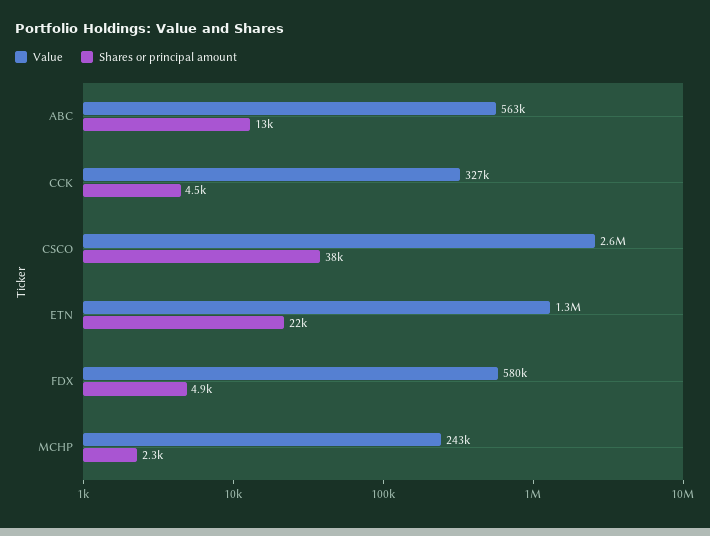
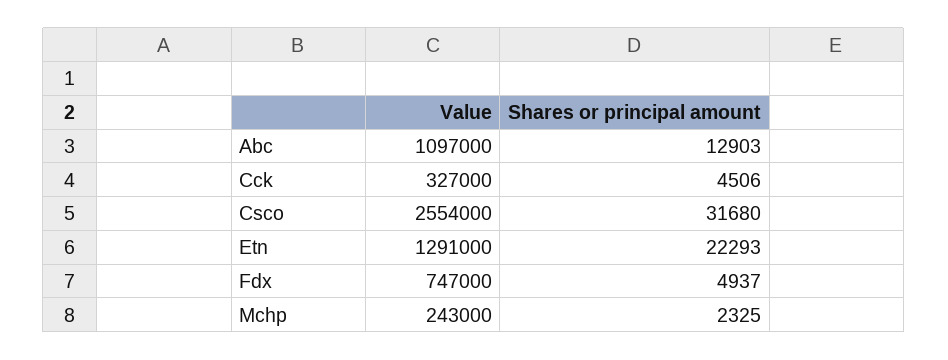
  {
    "Value": {
-     "ABC": 563000,
+     "ABC": 1097000,
      "CCK": 327000,
      "CSCO": 2554000,
      "ETN": 1291000,
-     "FDX": 580000,
+     "FDX": 747000,
      "MCHP": 243000
    },
    "Shares or principal amount": {
      "ABC": 12903,
      "CCK": 4506,
-     "CSCO": 38000,
+     "CSCO": 31680,
      "ETN": 22293,
      "FDX": 4937,
      "MCHP": 2325
    }
  }

